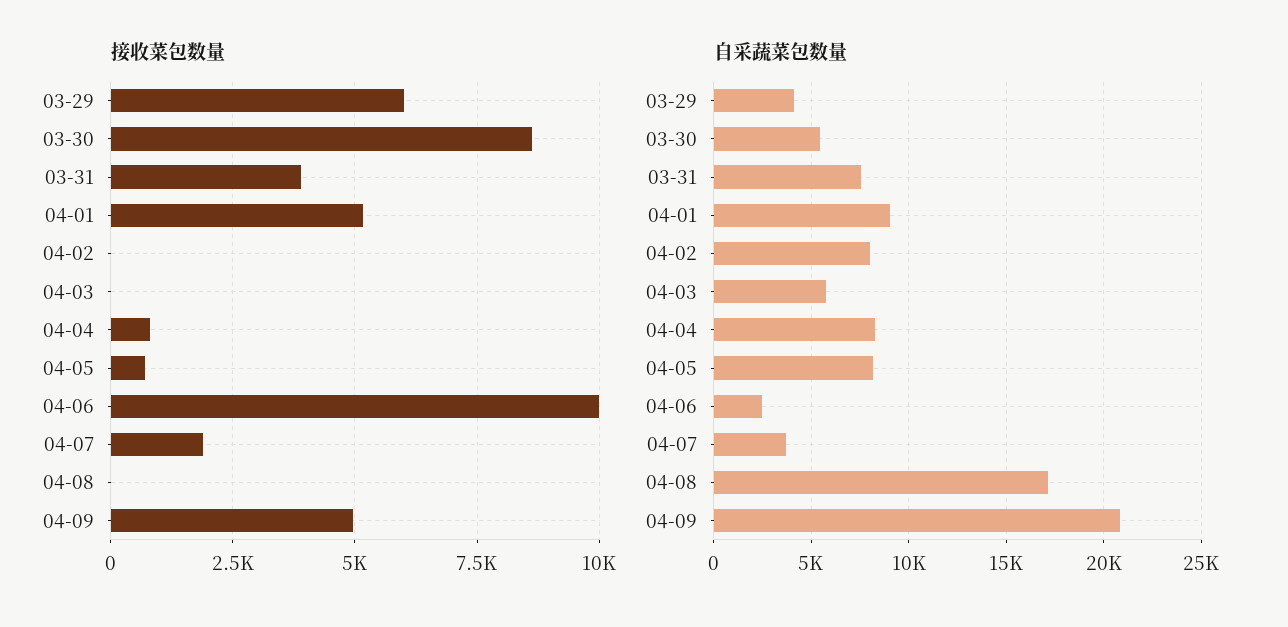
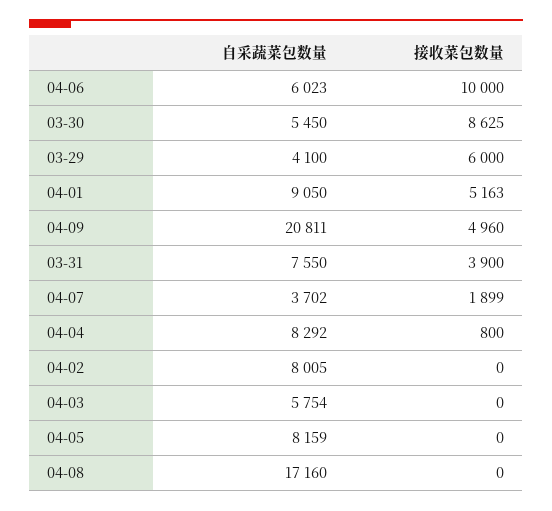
  {
    "接收菜包数量": {
      "03-29": 6000,
      "03-30": 8625,
      "03-31": 3900,
      "04-01": 5163,
      "04-02": 0,
      "04-03": 0,
      "04-04": 800,
-     "04-05": 750,
+     "04-05": 0,
      "04-06": 10000,
      "04-07": 1899,
      "04-08": 0,
      "04-09": 4960
    },
    "自采蔬菜包数量": {
      "03-29": 4100,
      "03-30": 5450,
      "03-31": 7550,
      "04-01": 9050,
      "04-02": 8005,
      "04-03": 5754,
      "04-04": 8292,
      "04-05": 8159,
-     "04-06": 2500,
+     "04-06": 6023,
      "04-07": 3702,
      "04-08": 17160,
      "04-09": 20811
    }
  }

